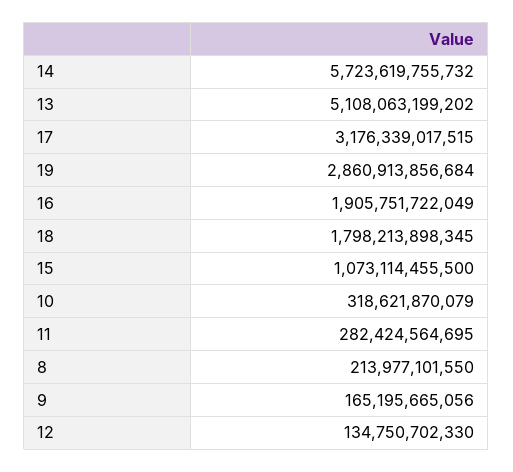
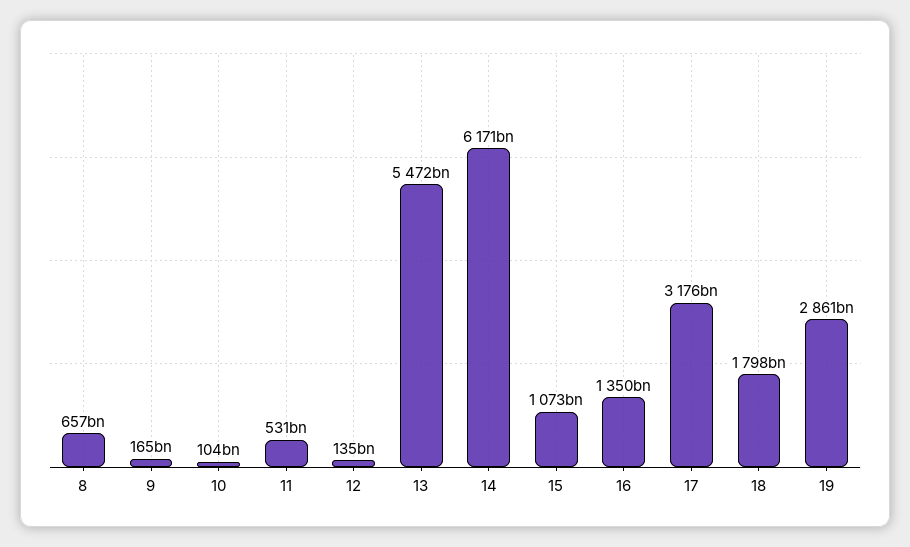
  {
-   "14": 5723619755732,
+   "14": 6171000000000,
-   "13": 5108063199202,
+   "13": 5472000000000,
    "17": 3176339017515,
    "19": 2860913856684,
-   "16": 1905751722049,
+   "16": 1350000000000,
    "18": 1798213898345,
    "15": 1073114455500,
-   "10": 318621870079,
+   "10": 104000000000,
-   "11": 282424564695,
+   "11": 531000000000,
-   "8": 213977101550,
+   "8": 657000000000,
    "9": 165195665056,
    "12": 134750702330
  }

